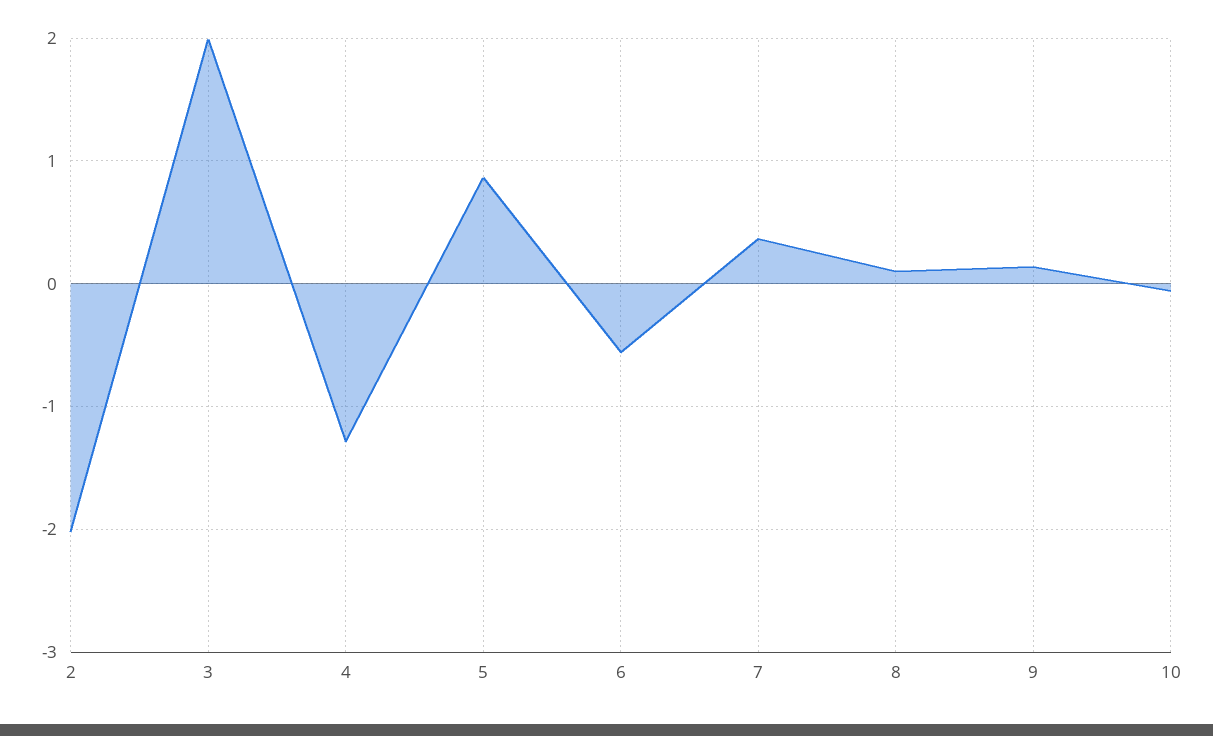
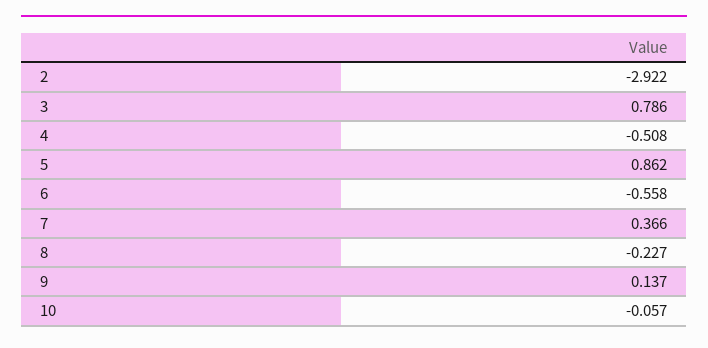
  {
-   "2": -2,
+   "2": -2.922,
-   "3": 2,
+   "3": 0.786,
-   "4": -1.3,
+   "4": -0.508,
    "5": 0.862,
    "6": -0.558,
    "7": 0.366,
-   "8": 0.1,
+   "8": -0.227,
    "9": 0.137,
    "10": -0.057
  }

